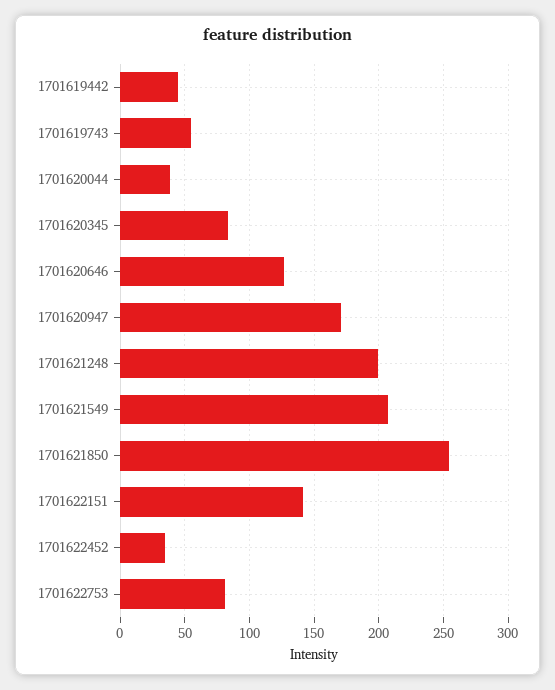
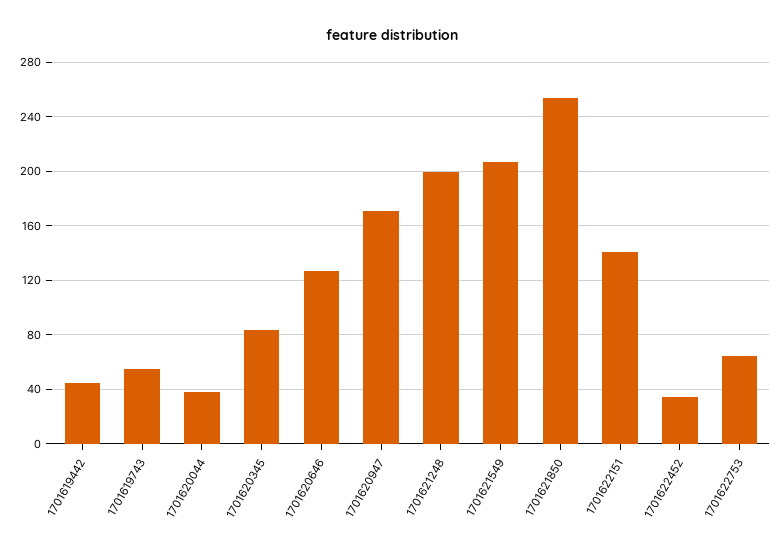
  {
    "1701619442": 45,
    "1701619743": 55,
    "1701620044": 40,
    "1701620345": 85,
    "1701620646": 125,
    "1701620947": 170,
    "1701621248": 200,
    "1701621549": 205,
    "1701621850": 255,
    "1701622151": 140,
    "1701622452": 35,
-   "1701622753": 80
+   "1701622753": 65
  }

